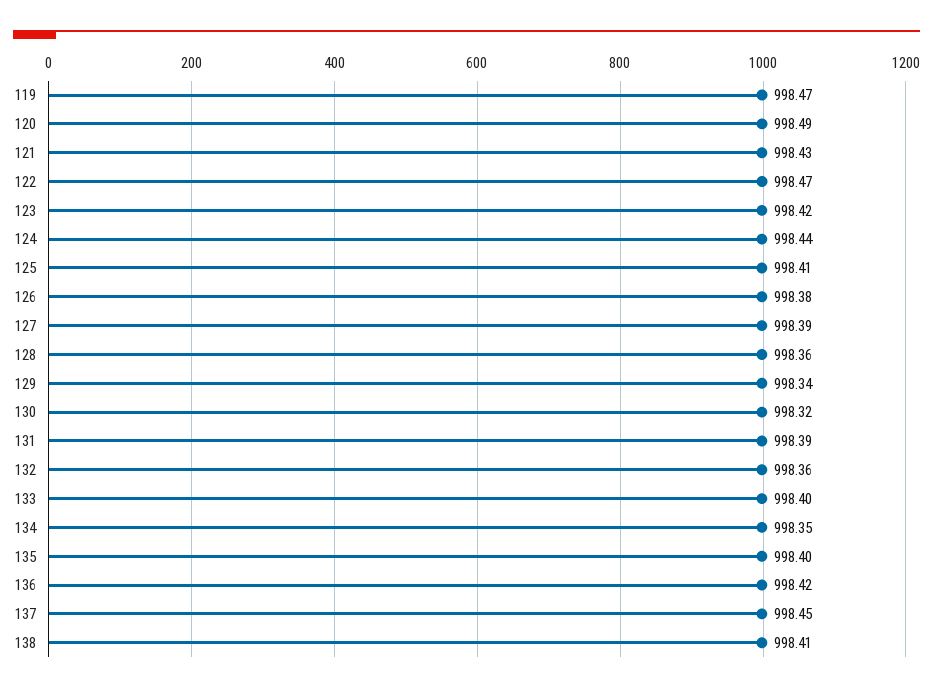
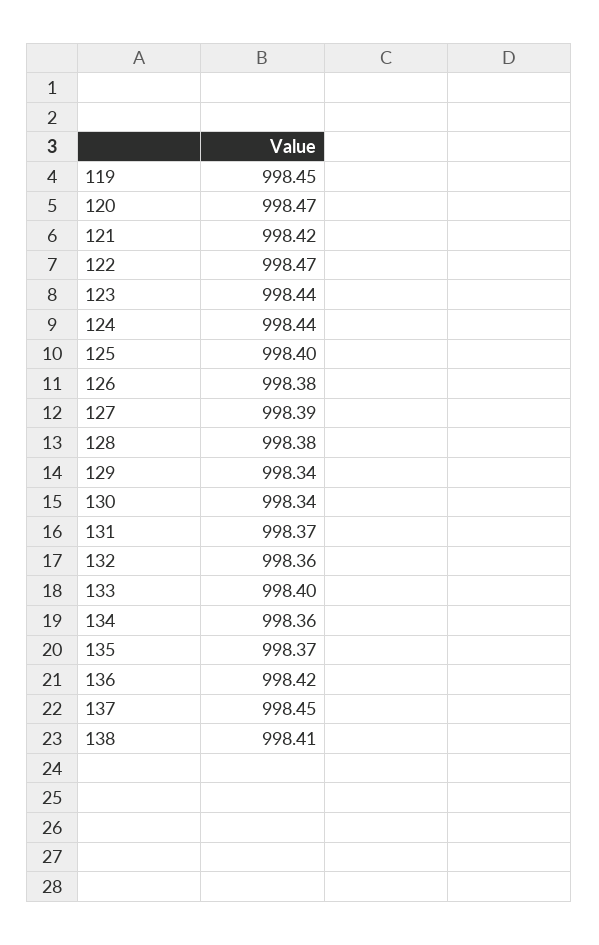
  {
-   "119": 998.47,
+   "119": 998.45,
-   "120": 998.49,
+   "120": 998.47,
-   "121": 998.43,
+   "121": 998.42,
    "122": 998.47,
-   "123": 998.42,
+   "123": 998.44,
    "124": 998.44,
-   "125": 998.41,
+   "125": 998.4,
    "126": 998.38,
    "127": 998.39,
-   "128": 998.36,
+   "128": 998.38,
    "129": 998.34,
-   "130": 998.32,
+   "130": 998.34,
-   "131": 998.39,
+   "131": 998.37,
    "132": 998.36,
    "133": 998.4,
-   "134": 998.35,
+   "134": 998.36,
-   "135": 998.4,
+   "135": 998.37,
    "136": 998.42,
    "137": 998.45,
    "138": 998.41
  }

